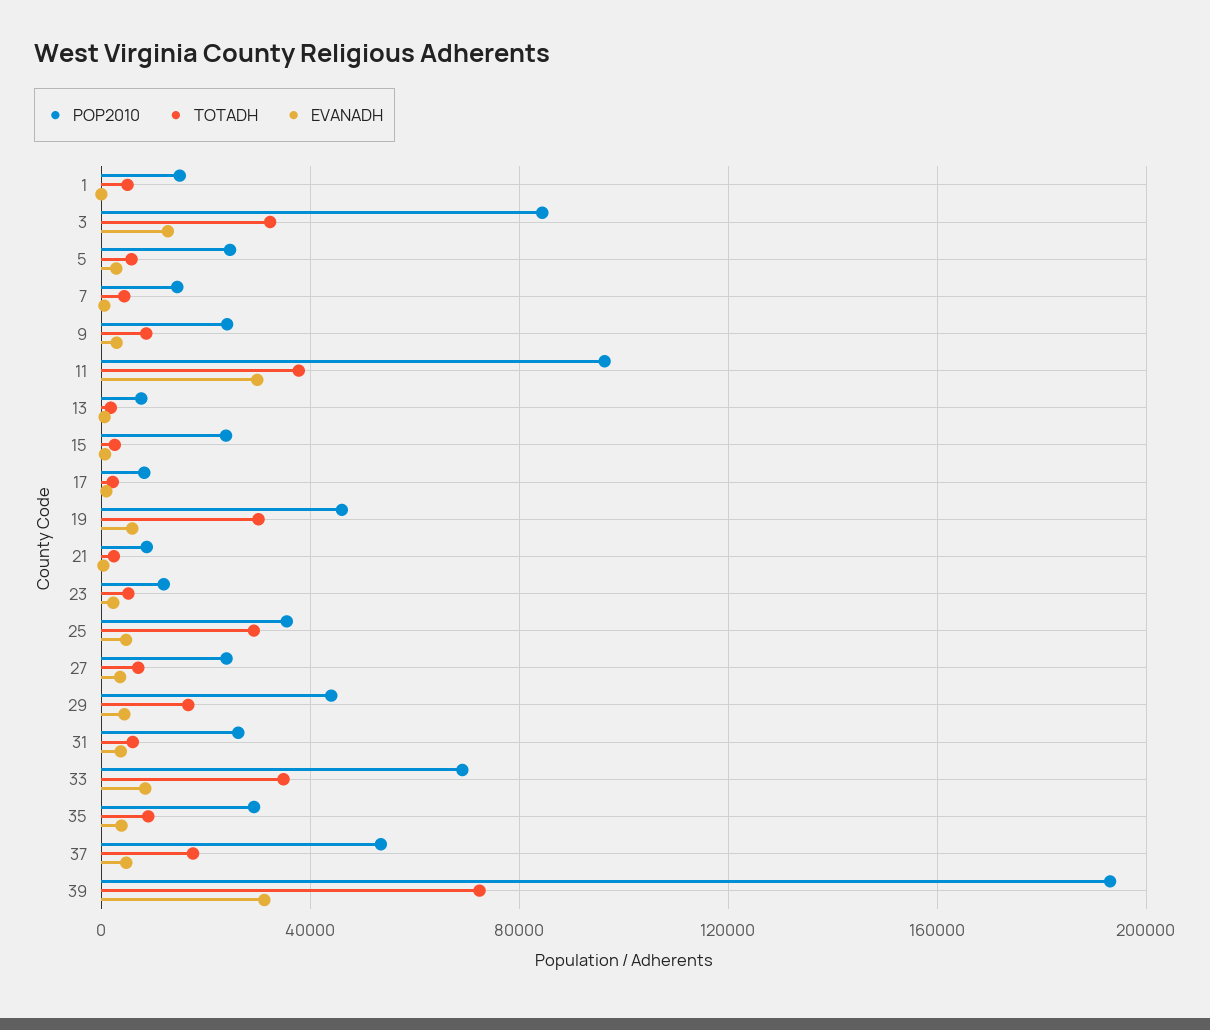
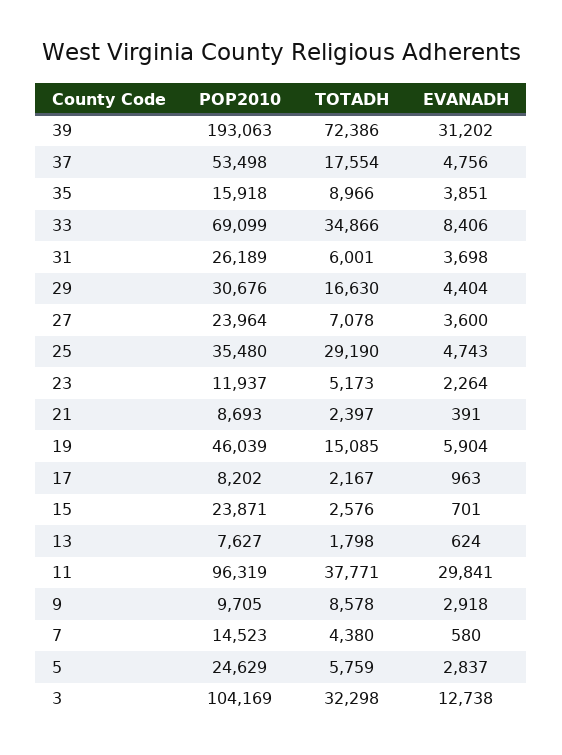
  {
    "POP2010": {
-     "1": 15000,
-     "3": 85000,
+     "3": 104169,
      "5": 24629,
      "7": 14523,
-     "9": 25000,
+     "9": 9705,
      "11": 96319,
      "13": 7627,
      "15": 23871,
      "17": 8202,
      "19": 46039,
      "21": 8693,
      "23": 11937,
      "25": 35480,
      "27": 23964,
-     "29": 45000,
+     "29": 30676,
      "31": 26189,
      "33": 69099,
-     "35": 30000,
+     "35": 15918,
      "37": 53498,
      "39": 193063
    },
    "TOTADH": {
-     "1": 5000,
      "3": 32298,
      "5": 5759,
      "7": 4380,
      "9": 8578,
      "11": 37771,
      "13": 1798,
      "15": 2576,
      "17": 2167,
-     "19": 30000,
+     "19": 15085,
      "21": 2397,
      "23": 5173,
      "25": 29190,
      "27": 7078,
      "29": 16630,
      "31": 6001,
      "33": 34866,
      "35": 8966,
      "37": 17554,
      "39": 72386
    },
    "EVANADH": {
-     "1": 0,
      "3": 12738,
      "5": 2837,
      "7": 580,
      "9": 2918,
      "11": 29841,
      "13": 624,
      "15": 701,
      "17": 963,
      "19": 5904,
      "21": 391,
      "23": 2264,
      "25": 4743,
      "27": 3600,
      "29": 4404,
      "31": 3698,
      "33": 8406,
      "35": 3851,
      "37": 4756,
      "39": 31202
    }
  }

